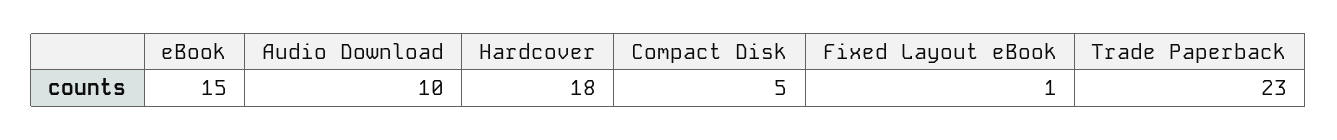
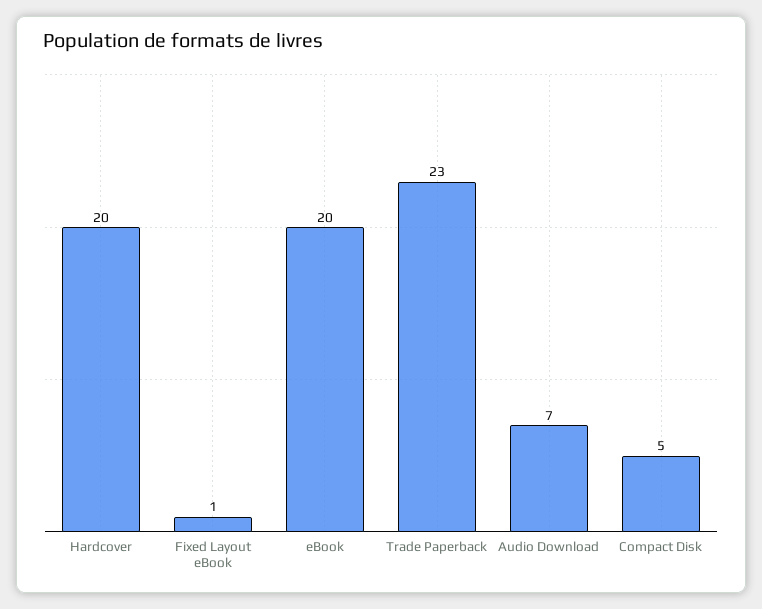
  {
-   "eBook": 15,
+   "eBook": 20,
-   "Audio Download": 10,
+   "Audio Download": 7,
-   "Hardcover": 18,
+   "Hardcover": 20,
    "Compact Disk": 5,
    "Fixed Layout eBook": 1,
    "Trade Paperback": 23
  }

